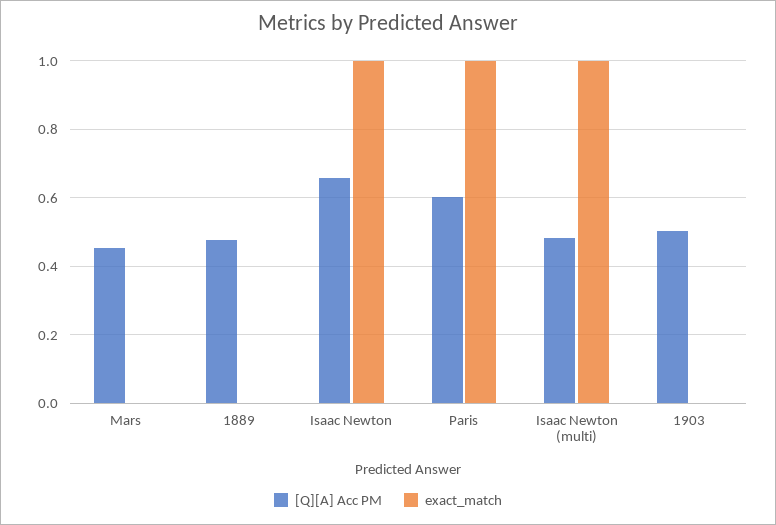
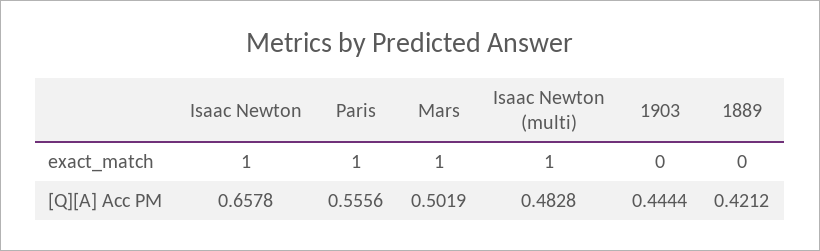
  {
    "[Q][A] Acc PM": {
-     "Mars": 0.46,
+     "Mars": 0.5019,
-     "1889": 0.48,
+     "1889": 0.4212,
      "Isaac Newton": 0.6578,
-     "Paris": 0.6,
+     "Paris": 0.5556,
      "Isaac Newton (multi)": 0.4828,
-     "1903": 0.5
+     "1903": 0.4444
    },
    "exact_match": {
-     "Mars": 0,
+     "Mars": 1,
      "1889": 0,
      "Isaac Newton": 1,
      "Paris": 1,
      "Isaac Newton (multi)": 1,
      "1903": 0
    }
  }

